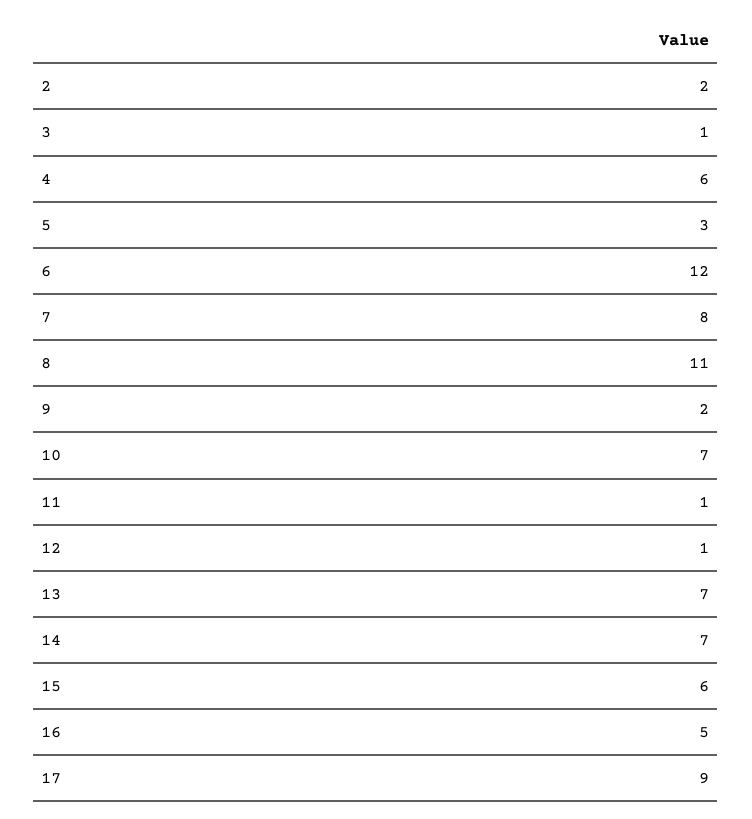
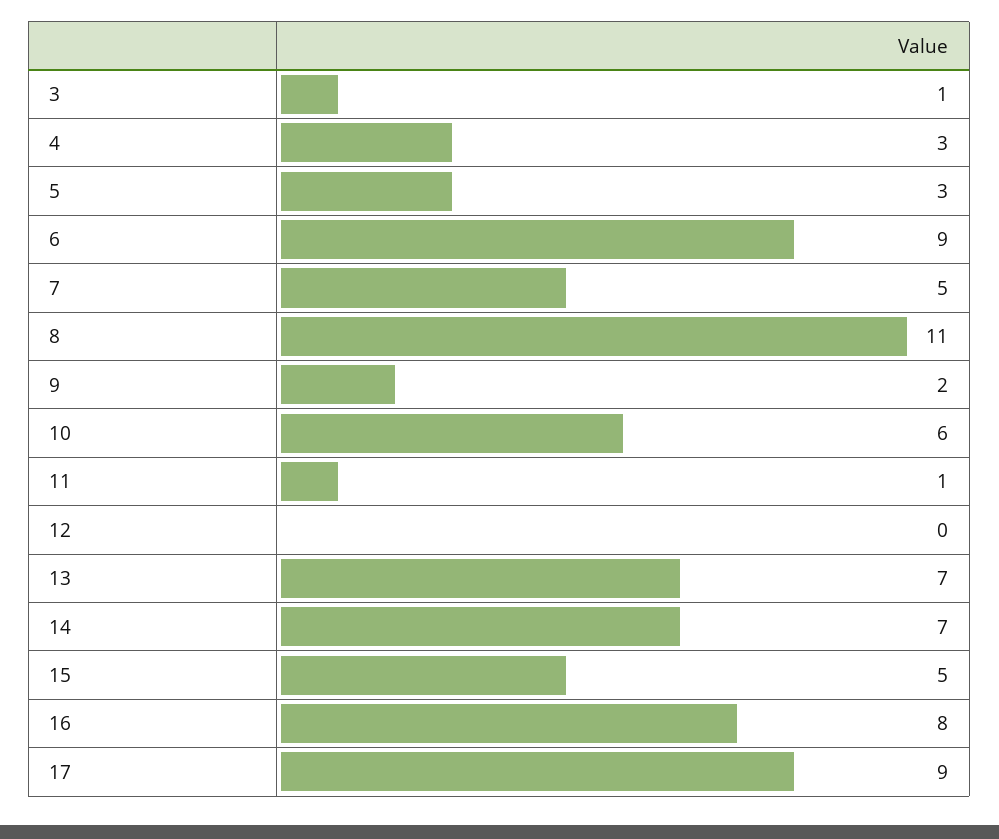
  {
-   "2": 2,
    "3": 1,
-   "4": 6,
+   "4": 3,
    "5": 3,
-   "6": 12,
+   "6": 9,
-   "7": 8,
+   "7": 5,
    "8": 11,
    "9": 2,
-   "10": 7,
+   "10": 6,
    "11": 1,
-   "12": 1,
+   "12": 0,
    "13": 7,
    "14": 7,
-   "15": 6,
+   "15": 5,
-   "16": 5,
+   "16": 8,
    "17": 9
  }

